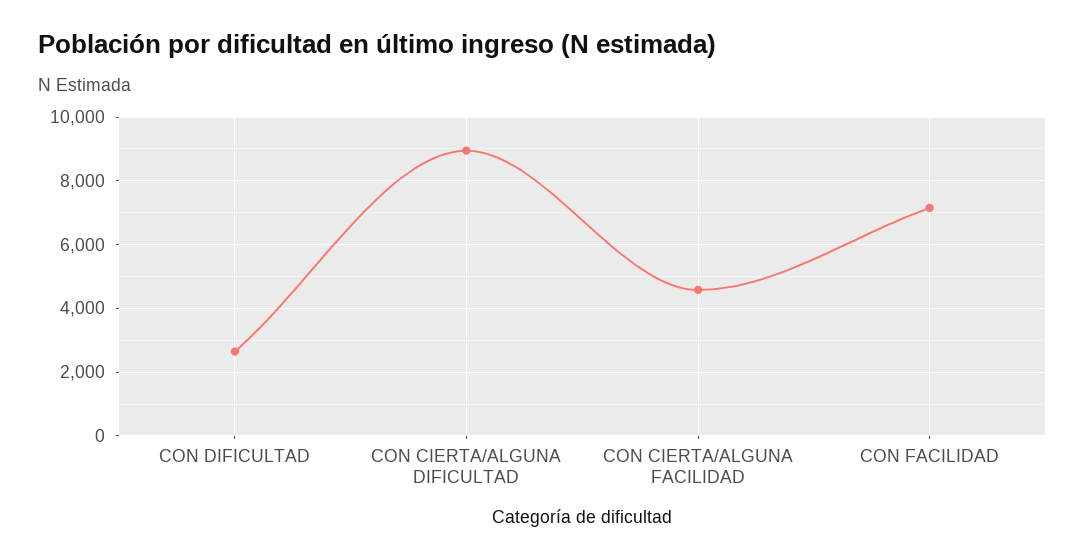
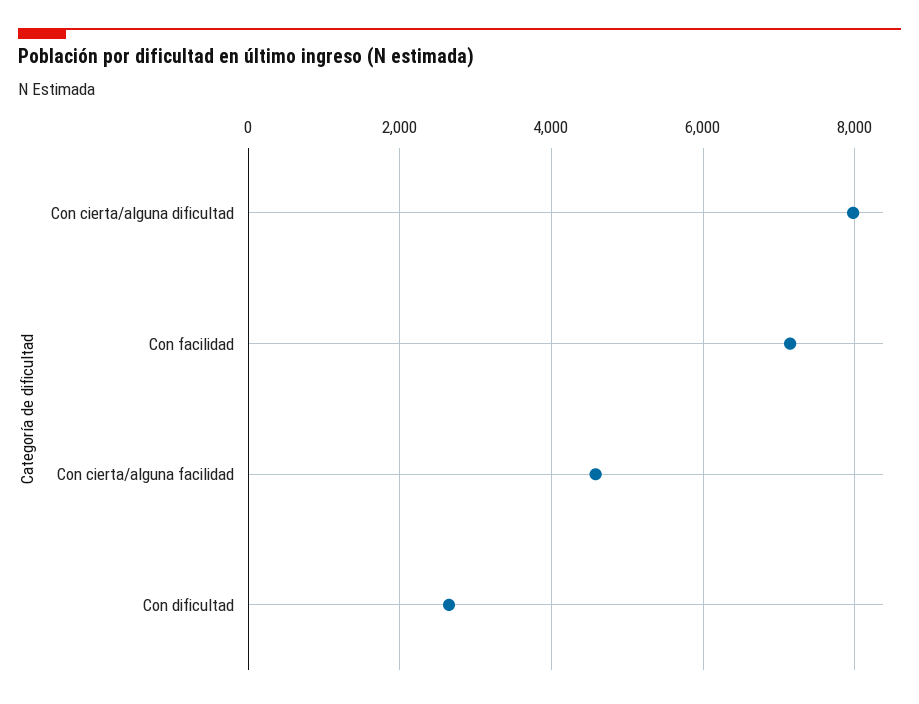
  {
    "CON DIFICULTAD": 2600,
-   "CON CIERTA/ALGUNA DIFICULTAD": 9000,
+   "CON CIERTA/ALGUNA DIFICULTAD": 8000,
    "CON CIERTA/ALGUNA FACILIDAD": 4600,
    "CON FACILIDAD": 7200
  }

